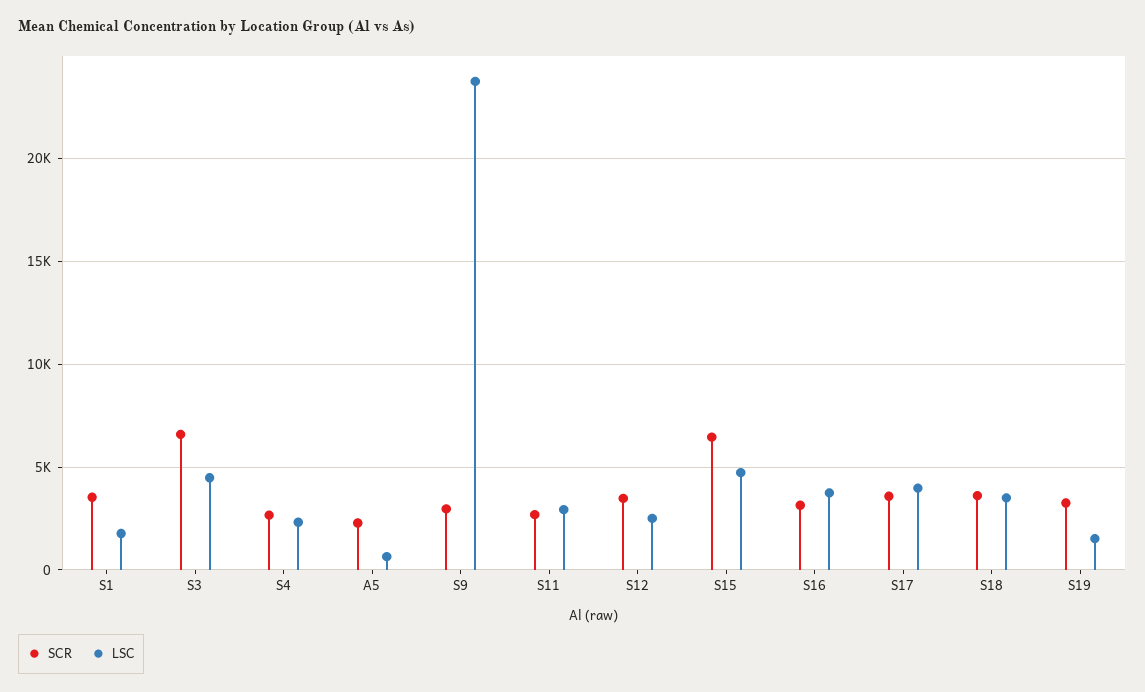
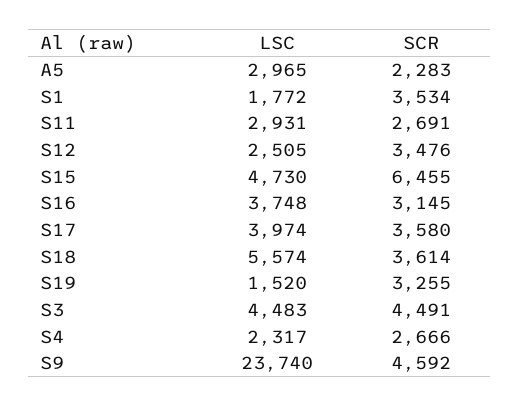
  {
    "SCR": {
      "S1": 3534,
-     "S3": 6500,
+     "S3": 4491,
      "S4": 2666,
      "A5": 2283,
-     "S9": 3000,
+     "S9": 4592,
      "S11": 2691,
      "S12": 3476,
      "S15": 6455,
      "S16": 3145,
      "S17": 3580,
      "S18": 3614,
      "S19": 3255
    },
    "LSC": {
      "S1": 1772,
      "S3": 4483,
      "S4": 2317,
-     "A5": 500,
+     "A5": 2965,
      "S9": 23740,
      "S11": 2931,
      "S12": 2505,
      "S15": 4730,
      "S16": 3748,
      "S17": 3974,
-     "S18": 3500,
+     "S18": 5574,
      "S19": 1520
    }
  }

